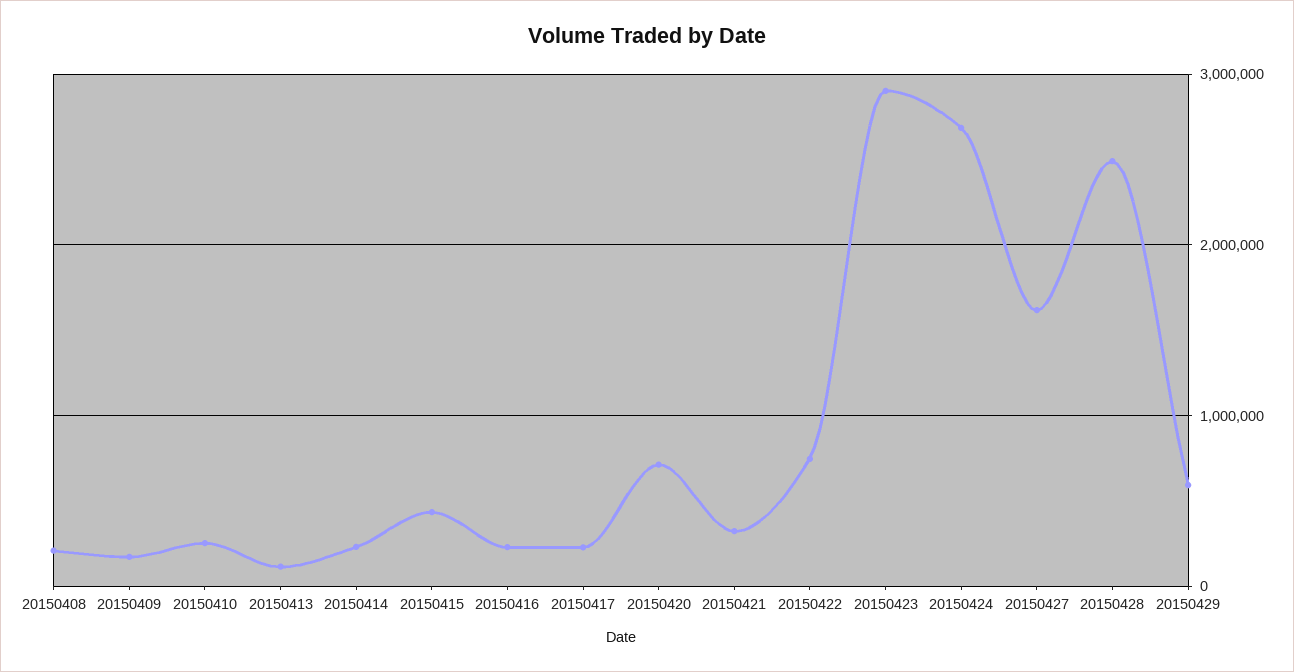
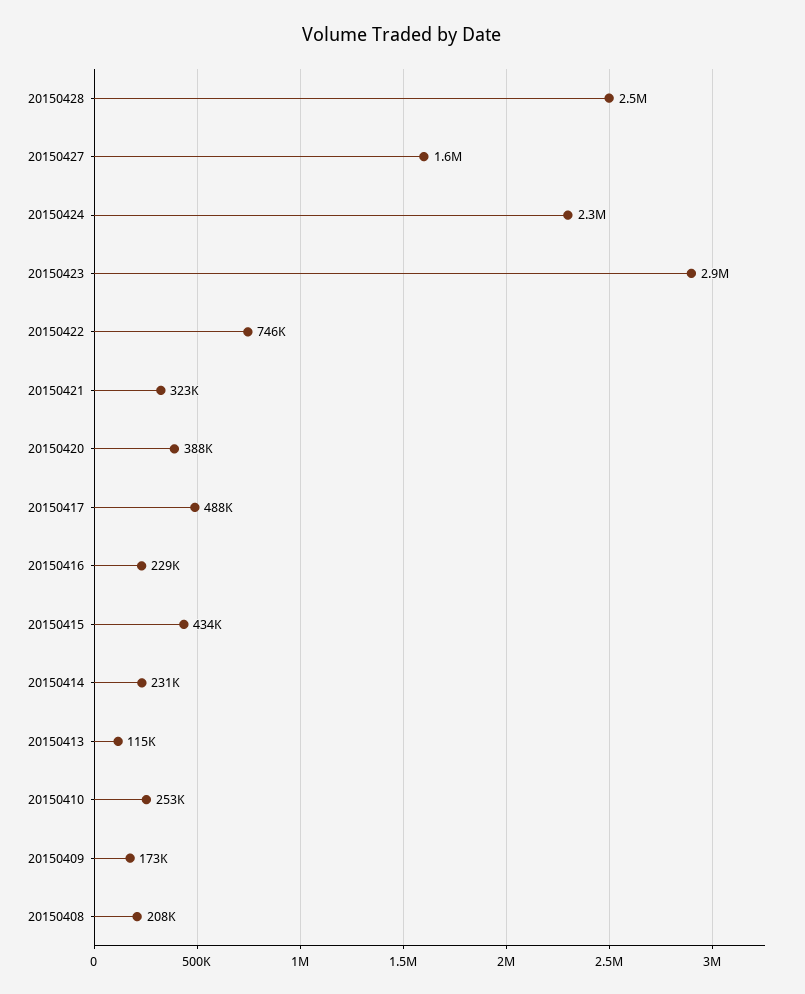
  {
    "20150408": 208000,
    "20150409": 173000,
    "20150410": 253000,
    "20150413": 115000,
    "20150414": 231000,
    "20150415": 434000,
    "20150416": 229000,
-   "20150417": 200000,
+   "20150417": 488000,
-   "20150420": 700000,
+   "20150420": 388000,
    "20150421": 323000,
    "20150422": 746000,
    "20150423": 2900000,
-   "20150424": 2700000,
+   "20150424": 2300000,
    "20150427": 1600000,
-   "20150428": 2500000,
+   "20150428": 2500000
-   "20150429": 600000
  }

